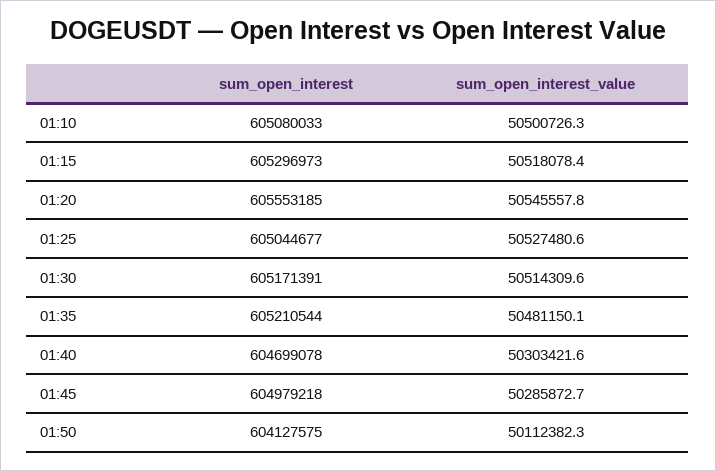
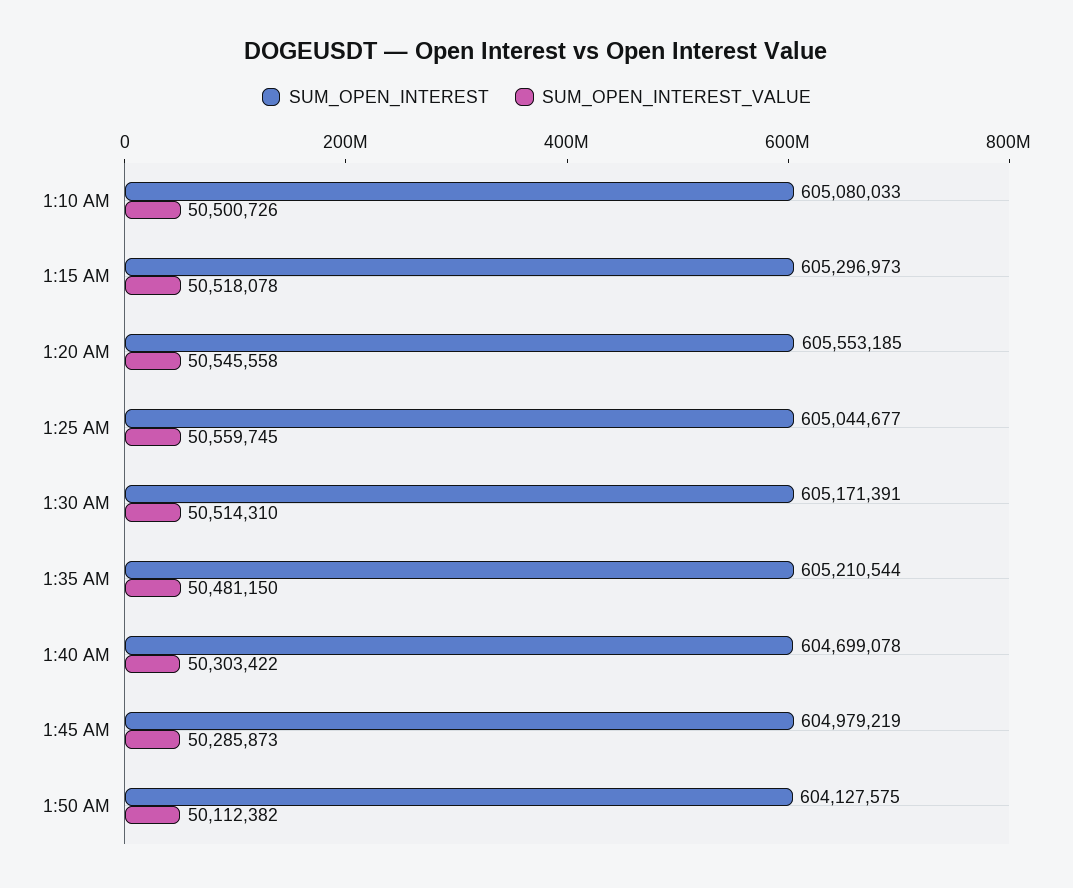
  {
    "sum_open_interest": {
      "01:10": 605080033,
      "01:15": 605296973,
      "01:20": 605553185,
      "01:25": 605044677,
      "01:30": 605171391,
      "01:35": 605210544,
      "01:40": 604699078,
-     "01:45": 604979218,
+     "01:45": 604979219,
      "01:50": 604127575
    },
    "sum_open_interest_value": {
      "01:10": 50500726.3,
      "01:15": 50518078.4,
      "01:20": 50545557.8,
-     "01:25": 50527480.6,
+     "01:25": 50559745,
      "01:30": 50514309.6,
      "01:35": 50481150.1,
      "01:40": 50303421.6,
      "01:45": 50285872.7,
      "01:50": 50112382.3
    }
  }

